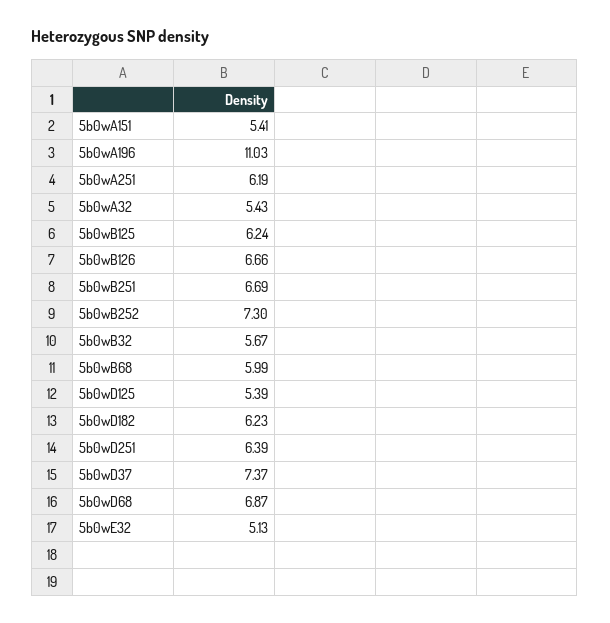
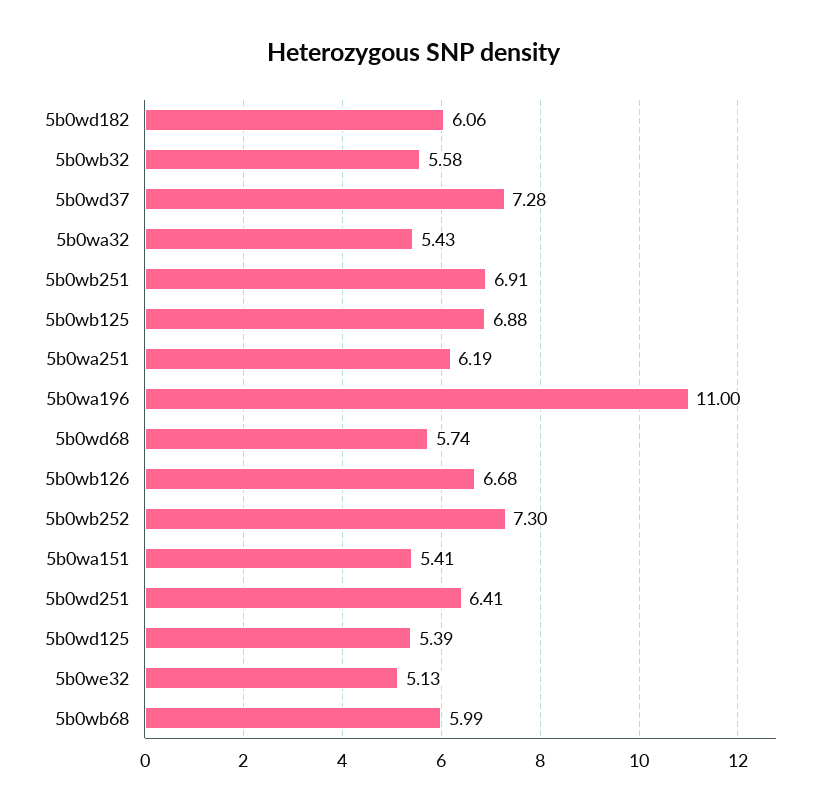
  {
    "5b0wA151": 5.41,
-   "5b0wA196": 11.03,
+   "5b0wA196": 11,
    "5b0wA251": 6.19,
    "5b0wA32": 5.43,
-   "5b0wB125": 6.24,
+   "5b0wB125": 6.88,
-   "5b0wB126": 6.66,
+   "5b0wB126": 6.68,
-   "5b0wB251": 6.69,
+   "5b0wB251": 6.91,
    "5b0wB252": 7.3,
-   "5b0wB32": 5.67,
+   "5b0wB32": 5.58,
    "5b0wB68": 5.99,
    "5b0wD125": 5.39,
-   "5b0wD182": 6.23,
+   "5b0wD182": 6.06,
-   "5b0wD251": 6.39,
+   "5b0wD251": 6.41,
-   "5b0wD37": 7.37,
+   "5b0wD37": 7.28,
-   "5b0wD68": 6.87,
+   "5b0wD68": 5.74,
    "5b0wE32": 5.13
  }

